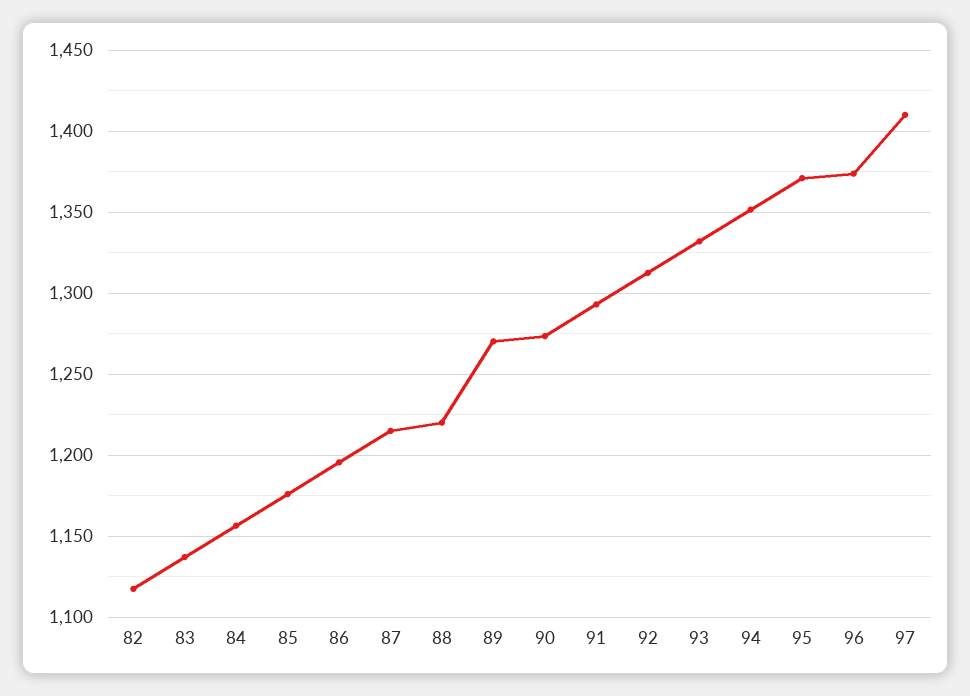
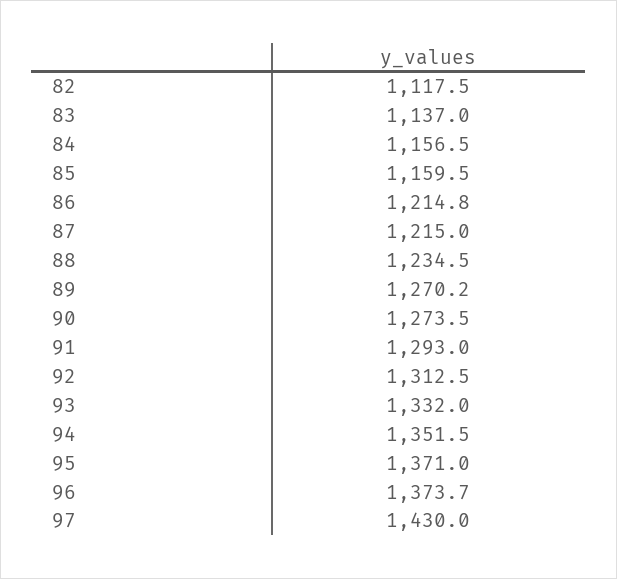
  {
    "82": 1117.5,
    "83": 1137,
    "84": 1156.5,
-   "85": 1175,
+   "85": 1159.5,
-   "86": 1195,
+   "86": 1214.8,
    "87": 1215,
-   "88": 1220,
+   "88": 1234.5,
    "89": 1270.2,
    "90": 1273.5,
    "91": 1293,
    "92": 1312.5,
    "93": 1332,
    "94": 1351.5,
    "95": 1371,
    "96": 1373.7,
-   "97": 1410
+   "97": 1430
  }

